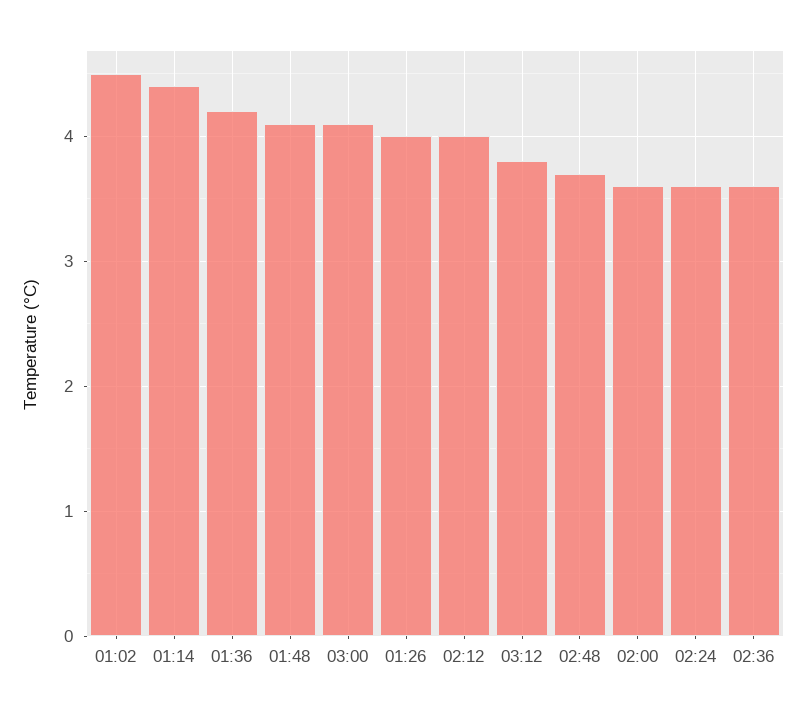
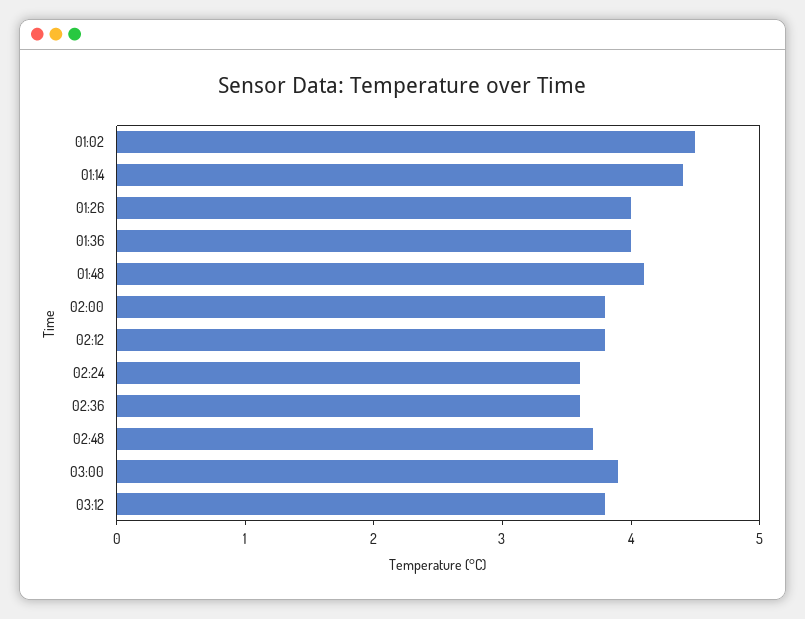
  {
    "01:02": 4.5,
    "01:14": 4.4,
-   "01:36": 4.2,
+   "01:36": 4,
    "01:48": 4.1,
-   "03:00": 4.1,
+   "03:00": 3.9,
    "01:26": 4,
-   "02:12": 4,
+   "02:12": 3.8,
    "03:12": 3.8,
    "02:48": 3.7,
-   "02:00": 3.6,
+   "02:00": 3.8,
    "02:24": 3.6,
    "02:36": 3.6
  }

